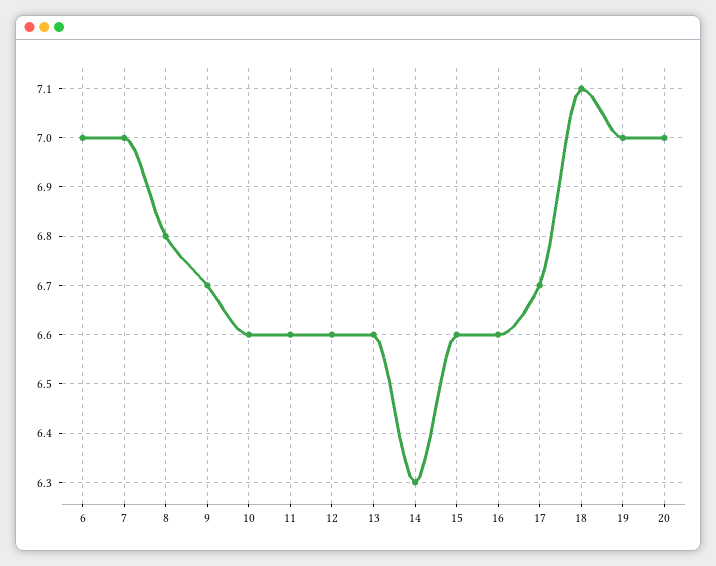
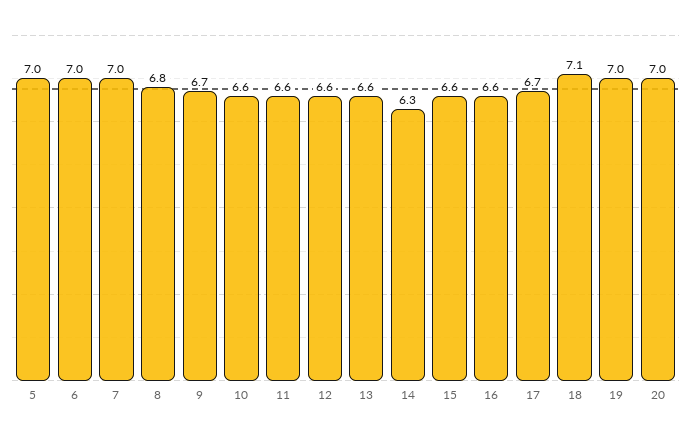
  {
    "6": 7,
    "7": 7,
    "8": 6.8,
    "9": 6.7,
    "10": 6.6,
    "11": 6.6,
    "12": 6.6,
    "13": 6.6,
    "14": 6.3,
    "15": 6.6,
    "16": 6.6,
    "17": 6.7,
    "18": 7.1,
    "19": 7,
-   "20": 7
+   "20": 7,
+   "5": 7
  }

